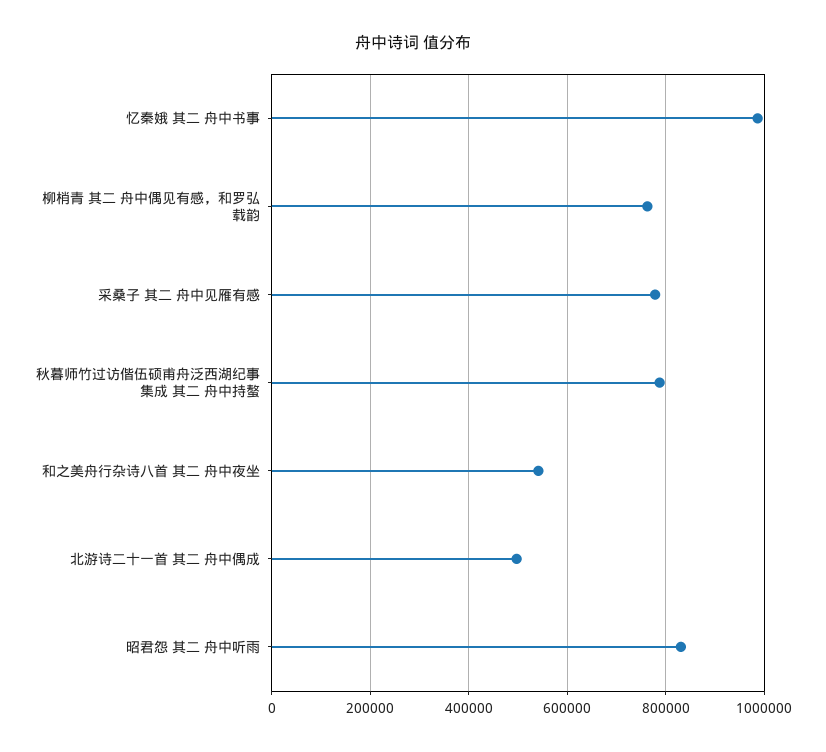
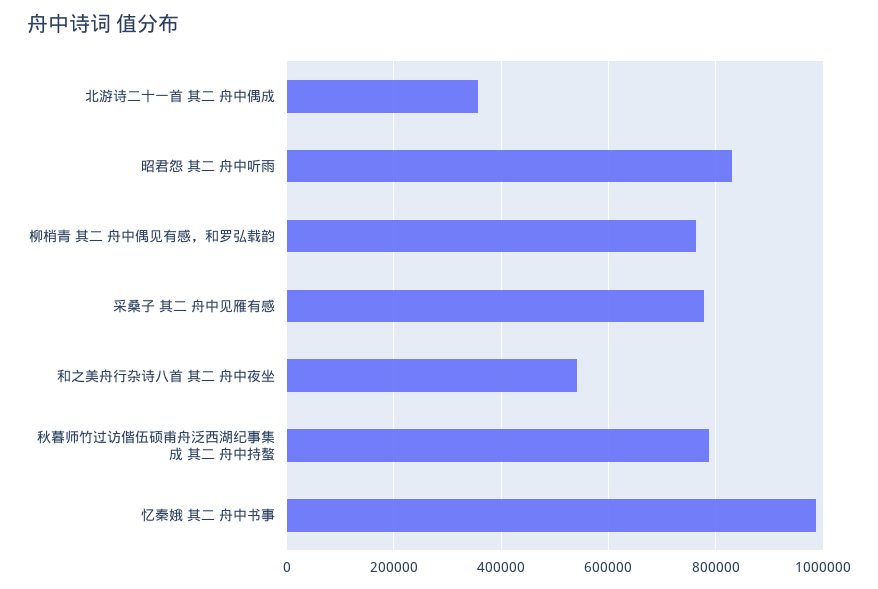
  {
    "忆秦娥 其二 舟中书事": 980000,
    "柳梢青 其二 舟中偶见有感，和罗弘载韵": 760000,
    "采桑子 其二 舟中见雁有感": 780000,
    "秋暮师竹过访偕伍硕甫舟泛西湖纪事集成 其二 舟中持螯": 780000,
    "和之美舟行杂诗八首 其二 舟中夜坐": 540000,
-   "北游诗二十一首 其二 舟中偶成": 500000,
+   "北游诗二十一首 其二 舟中偶成": 360000,
    "昭君怨 其二 舟中听雨": 840000
  }

